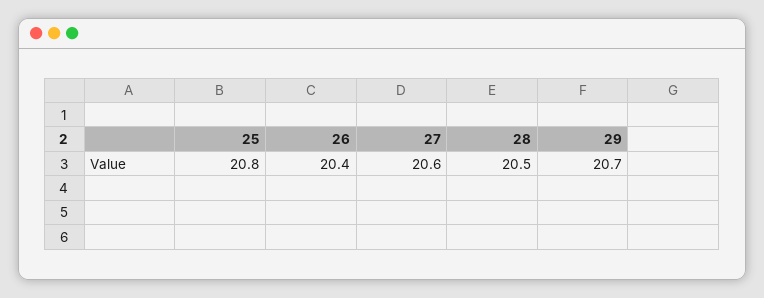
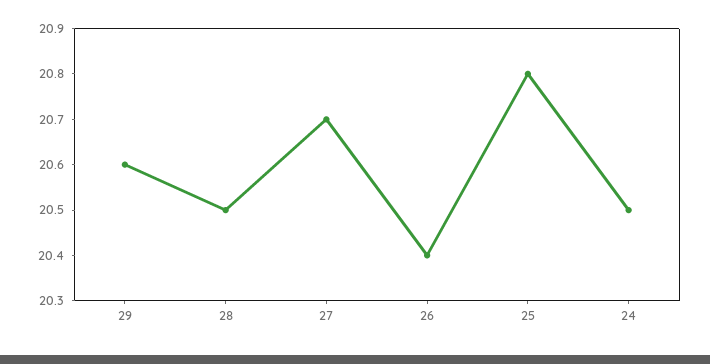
  {
    "25": 20.8,
    "26": 20.4,
-   "27": 20.6,
+   "27": 20.7,
    "28": 20.5,
-   "29": 20.7
+   "29": 20.6,
+   "24": 20.5
  }

